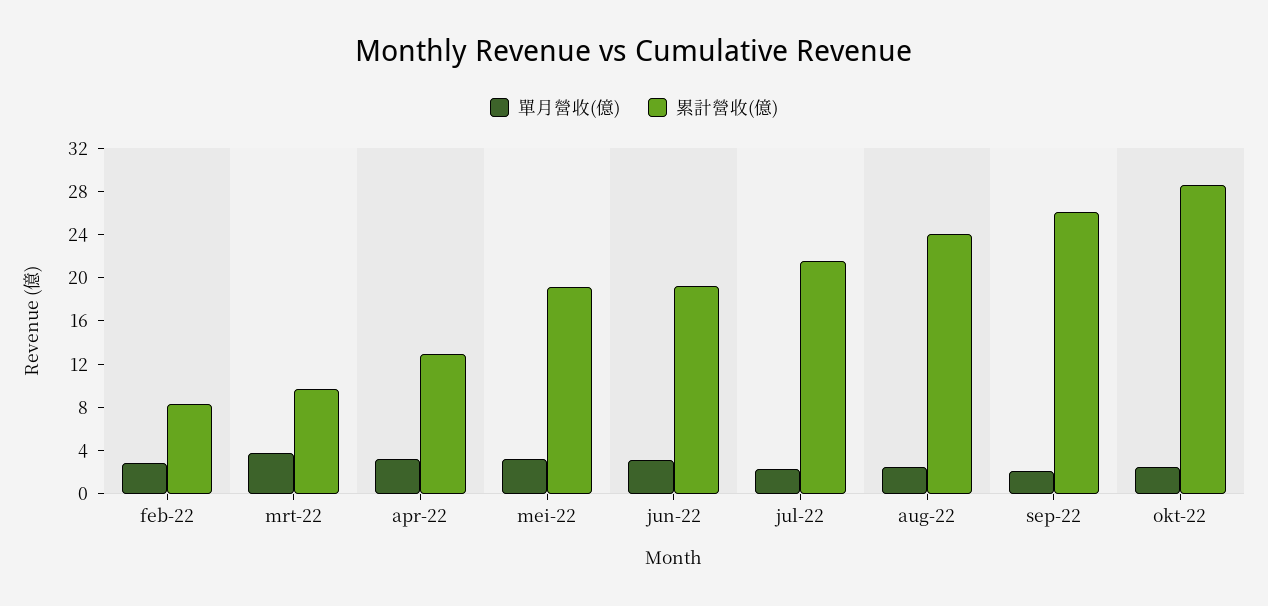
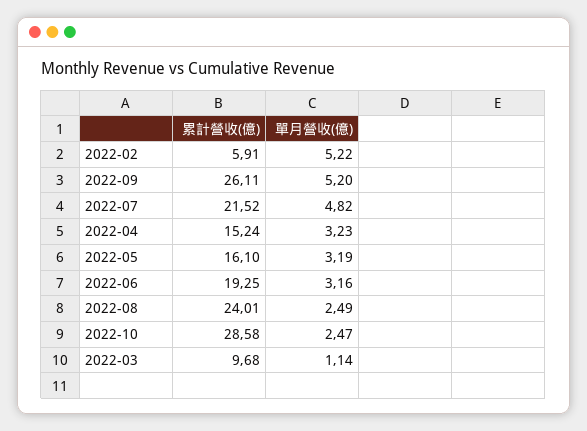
  {
    "單月營收(億)": {
-     "feb-22": 3,
+     "feb-22": 5.22,
-     "mrt-22": 4,
+     "mrt-22": 1.14,
      "apr-22": 3.23,
      "mei-22": 3.19,
      "jun-22": 3.16,
-     "jul-22": 2,
+     "jul-22": 4.82,
      "aug-22": 2.49,
-     "sep-22": 2,
+     "sep-22": 5.2,
      "okt-22": 2.47
    },
    "累計營收(億)": {
-     "feb-22": 8,
+     "feb-22": 5.91,
      "mrt-22": 9.68,
-     "apr-22": 13,
+     "apr-22": 15.24,
-     "mei-22": 19,
+     "mei-22": 16.1,
      "jun-22": 19.25,
      "jul-22": 21.52,
      "aug-22": 24.01,
      "sep-22": 26.11,
      "okt-22": 28.58
    }
  }

